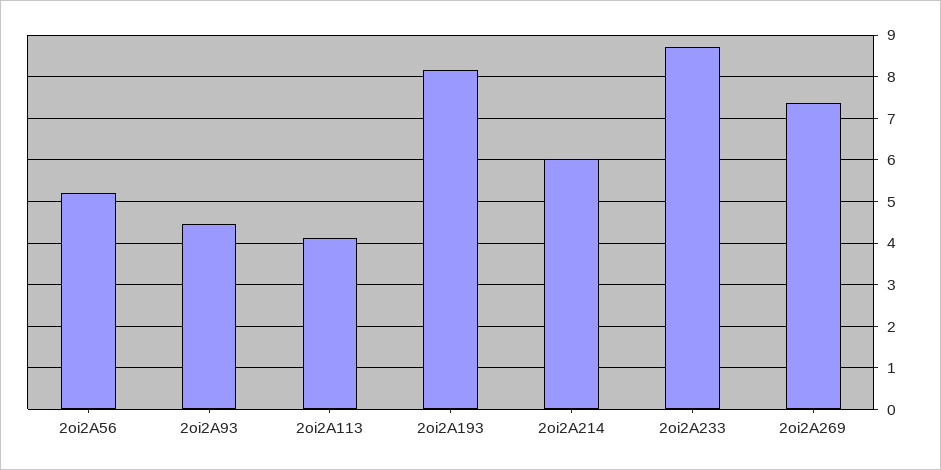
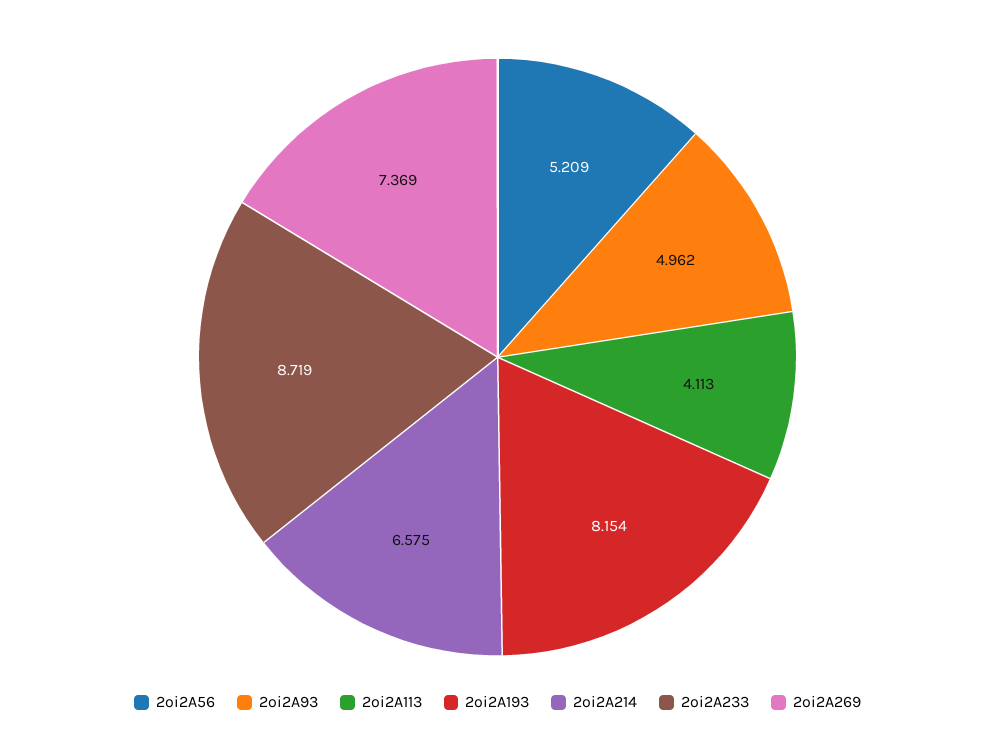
  {
    "2oi2A56": 5.209,
-   "2oi2A93": 4.4,
+   "2oi2A93": 4.962,
    "2oi2A113": 4.113,
    "2oi2A193": 8.154,
-   "2oi2A214": 6,
+   "2oi2A214": 6.575,
    "2oi2A233": 8.719,
    "2oi2A269": 7.369
  }

